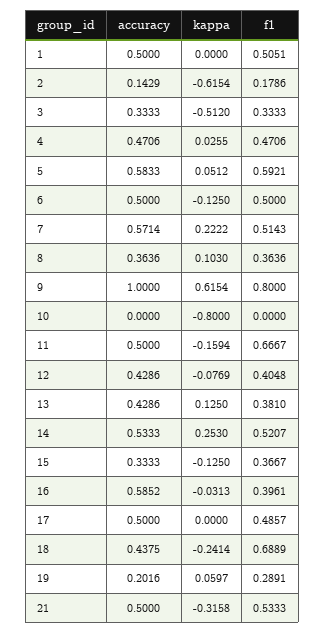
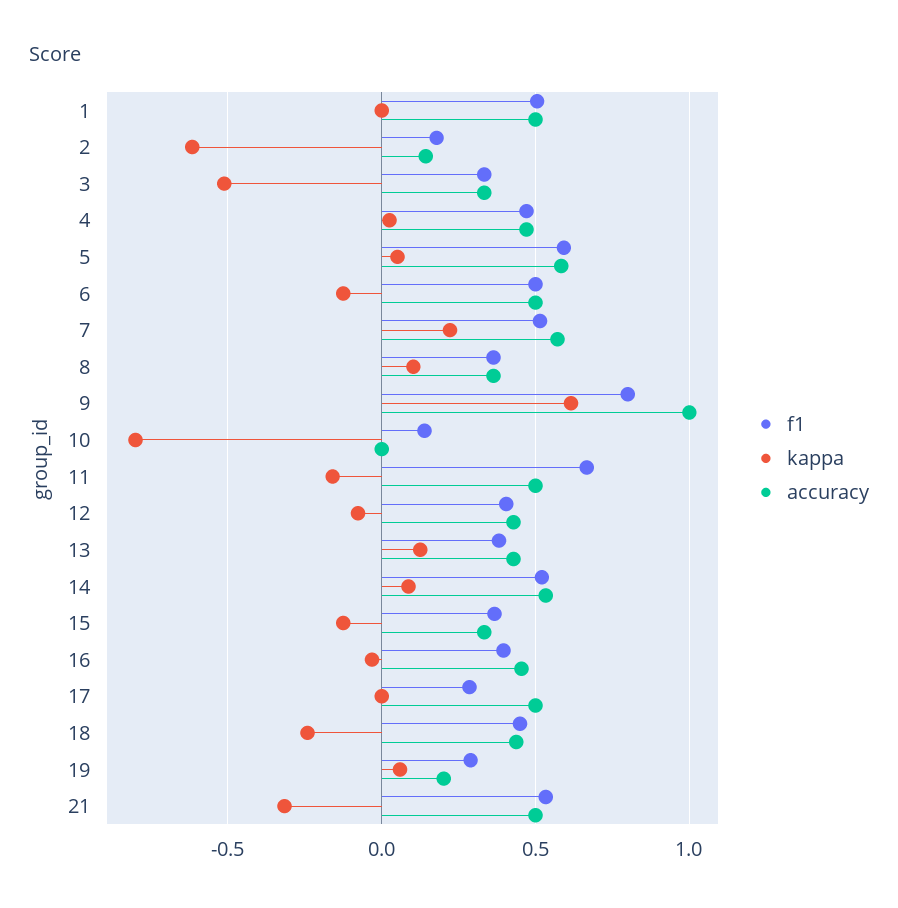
  {
    "accuracy": {
      "1": 0.5,
      "2": 0.1429,
      "3": 0.3333,
      "4": 0.4706,
      "5": 0.5833,
      "6": 0.5,
      "7": 0.5714,
      "8": 0.3636,
      "9": 1,
      "10": 0,
      "11": 0.5,
      "12": 0.4286,
      "13": 0.4286,
      "14": 0.5333,
      "15": 0.3333,
-     "16": 0.5852,
+     "16": 0.45,
      "17": 0.5,
      "18": 0.4375,
      "19": 0.2016,
      "21": 0.5
    },
    "kappa": {
      "1": 0,
      "2": -0.6154,
      "3": -0.512,
      "4": 0.0255,
      "5": 0.0512,
      "6": -0.125,
      "7": 0.2222,
      "8": 0.103,
      "9": 0.6154,
      "10": -0.8,
      "11": -0.1594,
      "12": -0.0769,
      "13": 0.125,
-     "14": 0.253,
+     "14": 0.1,
      "15": -0.125,
      "16": -0.0313,
      "17": 0,
      "18": -0.2414,
      "19": 0.0597,
      "21": -0.3158
    },
    "f1": {
      "1": 0.5051,
      "2": 0.1786,
      "3": 0.3333,
      "4": 0.4706,
      "5": 0.5921,
      "6": 0.5,
      "7": 0.5143,
      "8": 0.3636,
      "9": 0.8,
-     "10": 0,
+     "10": 0.15,
      "11": 0.6667,
      "12": 0.4048,
      "13": 0.381,
      "14": 0.5207,
      "15": 0.3667,
      "16": 0.3961,
-     "17": 0.4857,
+     "17": 0.3,
-     "18": 0.6889,
+     "18": 0.45,
      "19": 0.2891,
      "21": 0.5333
    }
  }

